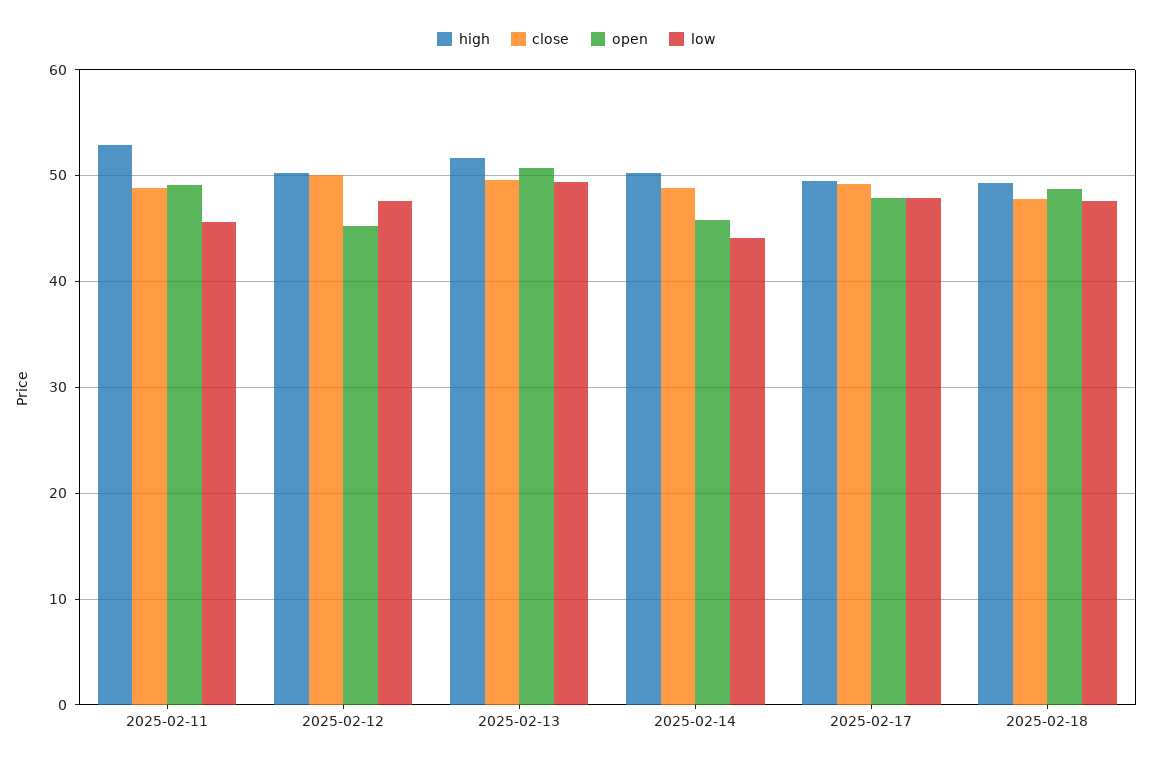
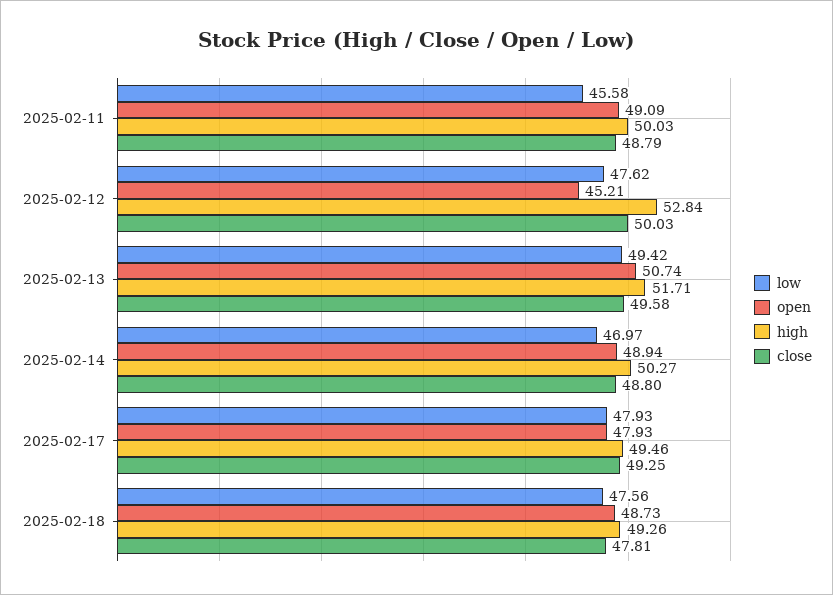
  {
    "high": {
-     "2025-02-11": 53,
+     "2025-02-11": 50.03,
-     "2025-02-12": 50,
+     "2025-02-12": 52.84,
      "2025-02-13": 51.71,
      "2025-02-14": 50.27,
      "2025-02-17": 49.46,
      "2025-02-18": 49.26
    },
    "close": {
      "2025-02-11": 48.79,
      "2025-02-12": 50.03,
      "2025-02-13": 49.58,
      "2025-02-14": 48.8,
      "2025-02-17": 49.25,
      "2025-02-18": 47.81
    },
    "open": {
      "2025-02-11": 49.09,
      "2025-02-12": 45.21,
      "2025-02-13": 50.74,
-     "2025-02-14": 46,
+     "2025-02-14": 48.94,
      "2025-02-17": 47.93,
      "2025-02-18": 48.73
    },
    "low": {
      "2025-02-11": 45.58,
      "2025-02-12": 47.62,
      "2025-02-13": 49.42,
-     "2025-02-14": 44,
+     "2025-02-14": 46.97,
      "2025-02-17": 47.93,
      "2025-02-18": 47.56
    }
  }

